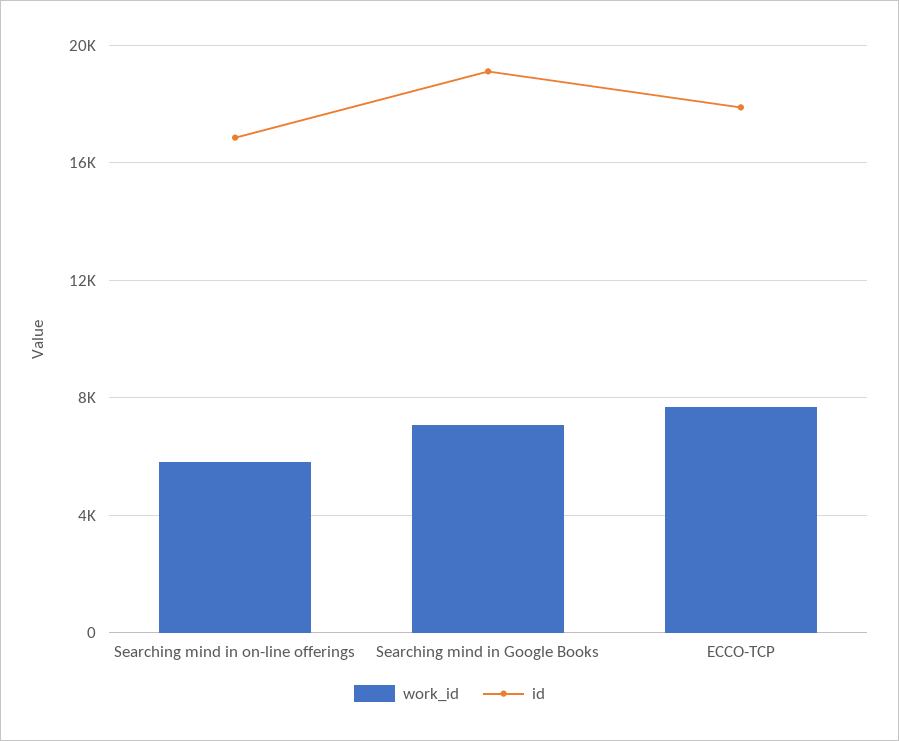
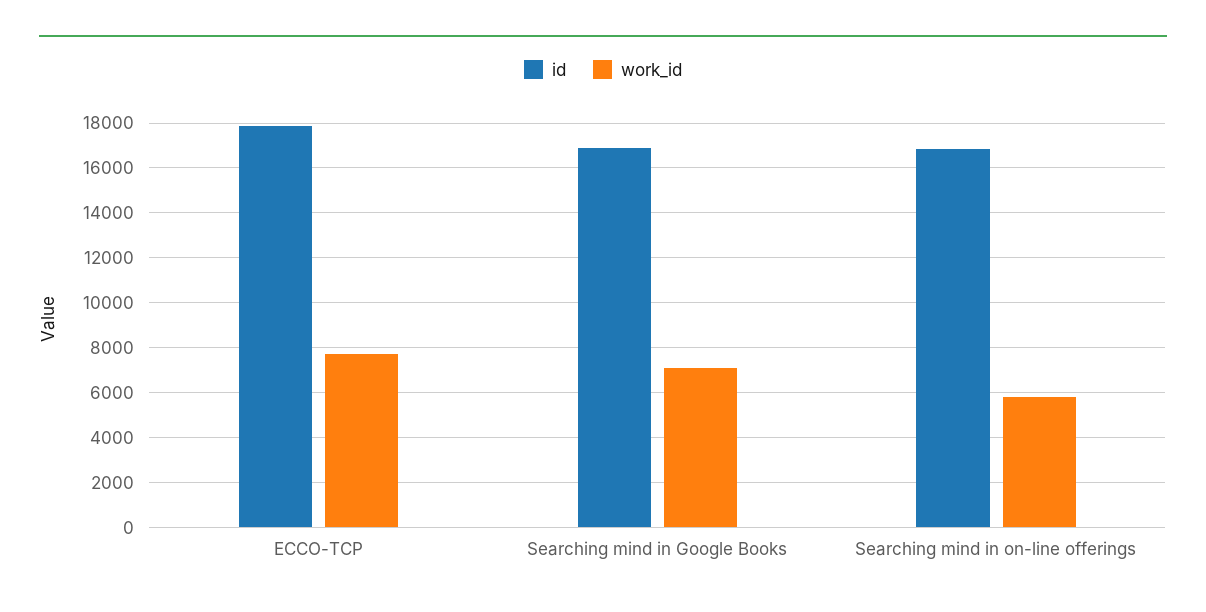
  {
    "work_id": {
      "Searching mind in on-line offerings": 6000,
      "Searching mind in Google Books": 7000,
      "ECCO-TCP": 7500
    },
    "id": {
      "Searching mind in on-line offerings": 17000,
-     "Searching mind in Google Books": 19000,
+     "Searching mind in Google Books": 17000,
      "ECCO-TCP": 18000
    }
  }

